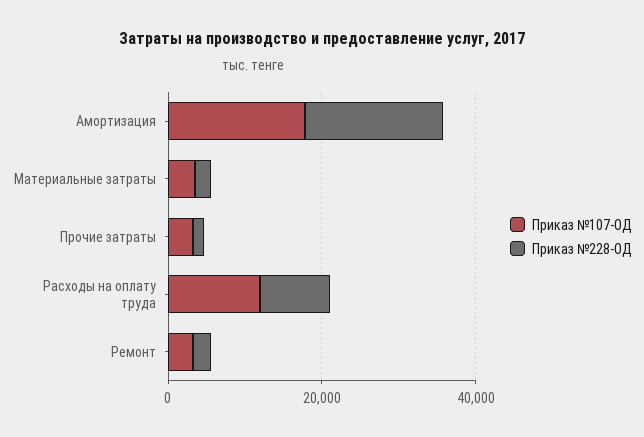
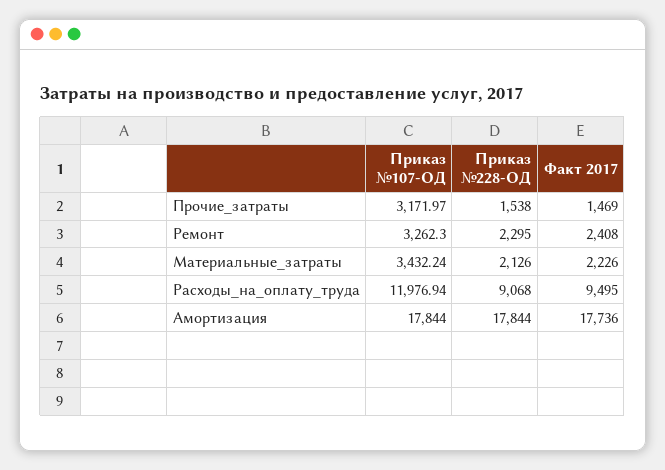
  {
    "Приказ №107-ОД": {
      "Амортизация": 17844,
      "Материальные затраты": 3432.24,
      "Прочие затраты": 3171.97,
      "Расходы на оплату труда": 11976.94,
      "Ремонт": 3262.3
    },
    "Приказ №228-ОД": {
      "Амортизация": 17844,
      "Материальные затраты": 2126,
      "Прочие затраты": 1538,
      "Расходы на оплату труда": 9068,
      "Ремонт": 2295
-   }
+   },
+   "Факт 2017": {
+     "Прочие затраты": 1469,
+     "Ремонт": 2408,
+     "Материальные затраты": 2226,
+     "Расходы на оплату труда": 9495,
+     "Амортизация": 17736
+   }
  }

